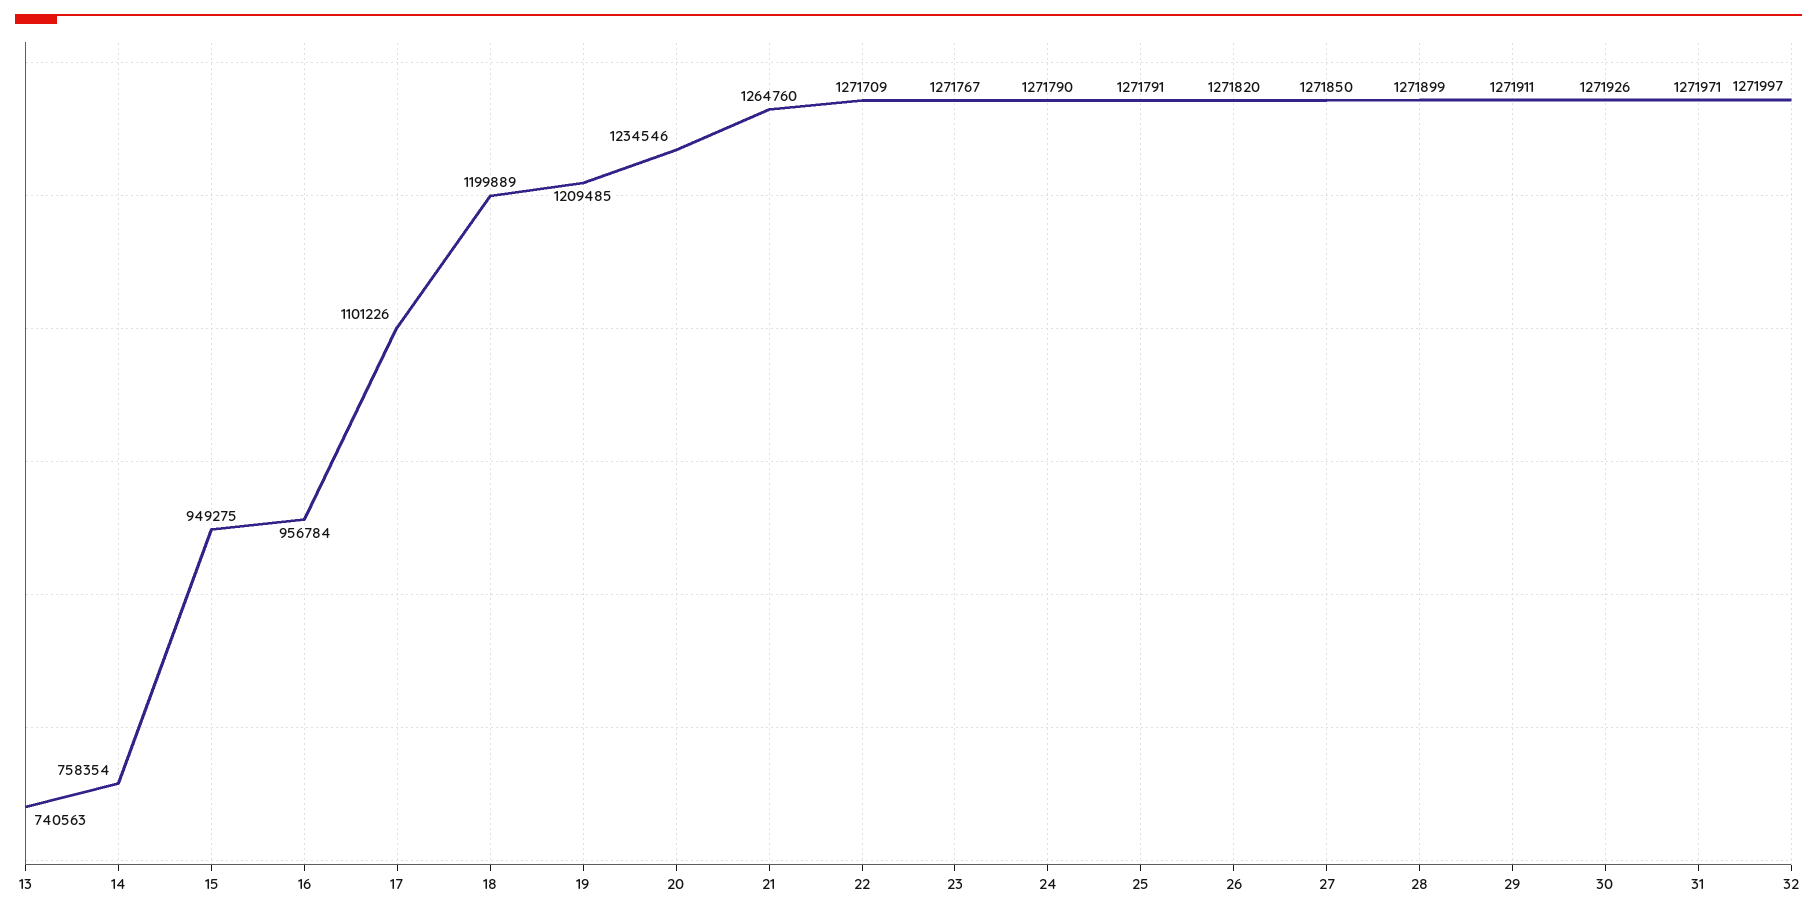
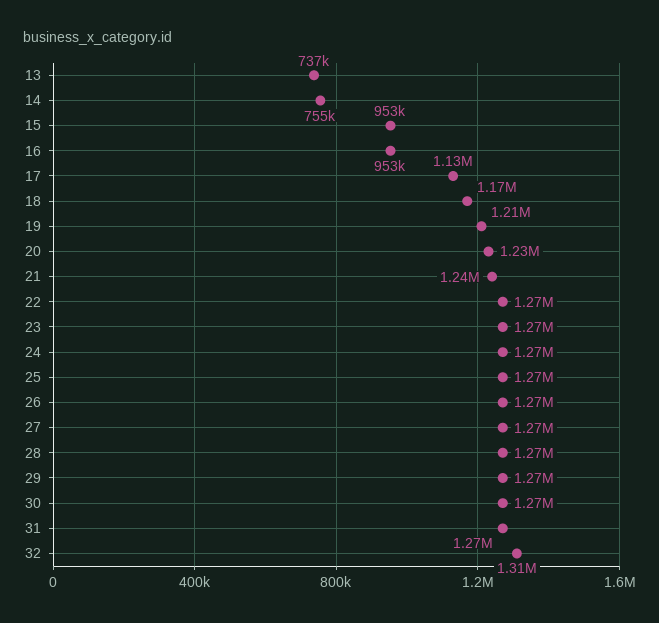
  {
-   "13": 740563,
+   "13": 737000,
-   "14": 758354,
+   "14": 755000,
-   "15": 949275,
+   "15": 953000,
-   "16": 956784,
+   "16": 953000,
-   "17": 1101226,
+   "17": 1130000,
-   "18": 1199889,
+   "18": 1170000,
    "19": 1209485,
    "20": 1234546,
-   "21": 1264760,
+   "21": 1240000,
    "22": 1271709,
    "23": 1271767,
    "24": 1271790,
    "25": 1271791,
    "26": 1271820,
    "27": 1271850,
    "28": 1271899,
    "29": 1271911,
    "30": 1271926,
    "31": 1271971,
-   "32": 1271997
+   "32": 1310000
  }

